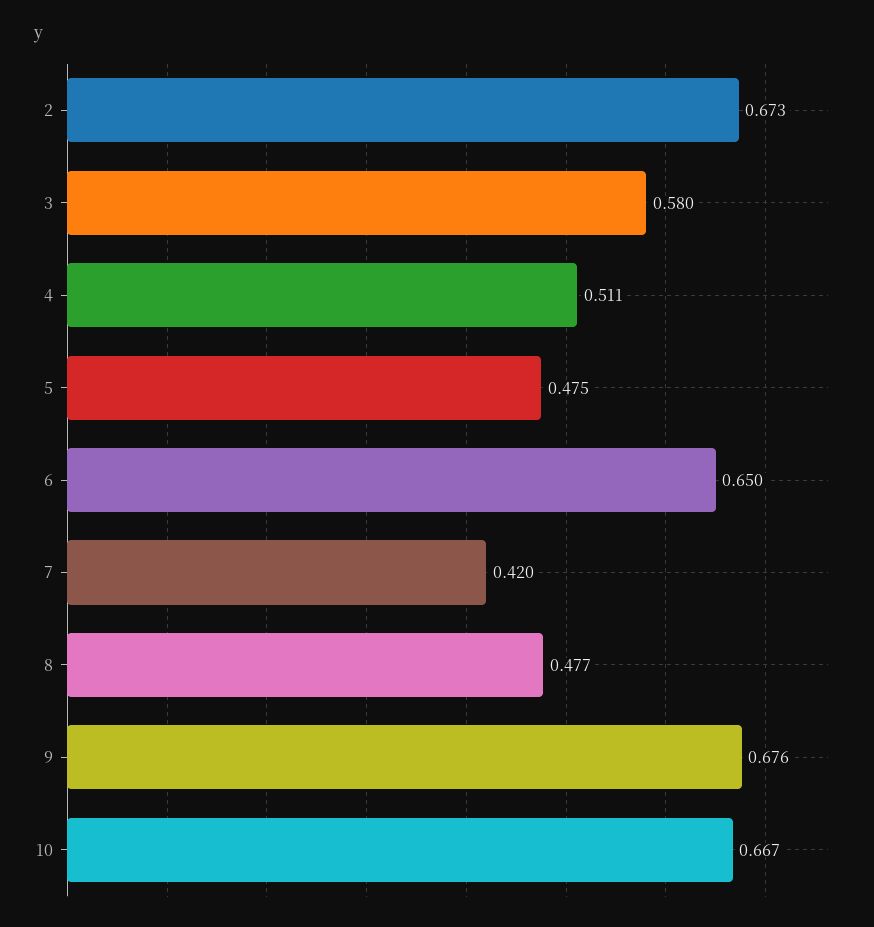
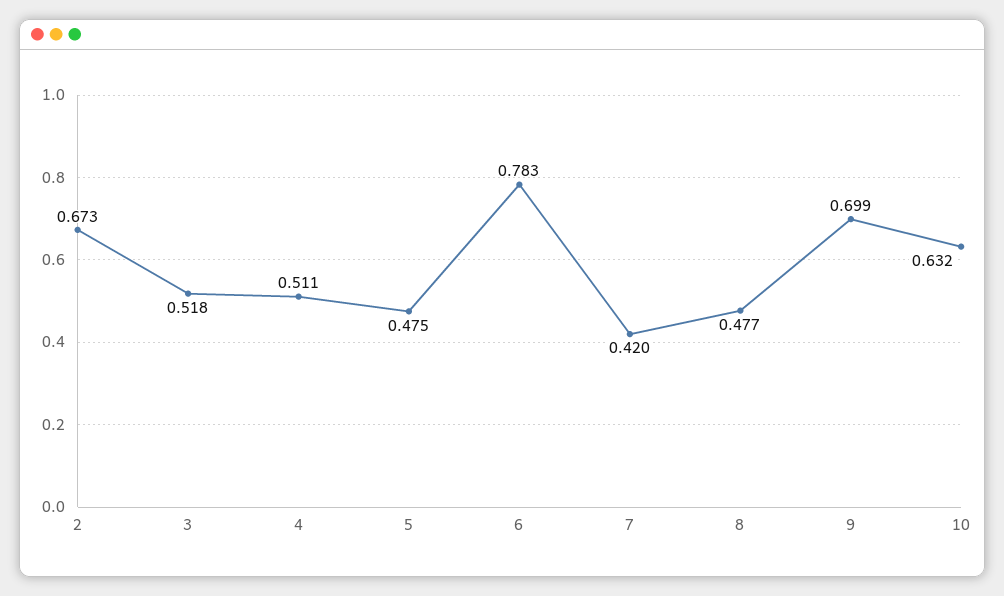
  {
    "2": 0.673,
-   "3": 0.58,
+   "3": 0.518,
    "4": 0.511,
    "5": 0.475,
-   "6": 0.65,
+   "6": 0.783,
    "7": 0.42,
    "8": 0.477,
-   "9": 0.676,
+   "9": 0.699,
-   "10": 0.667
+   "10": 0.632
  }

